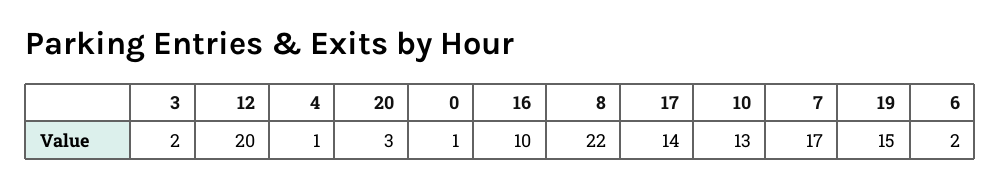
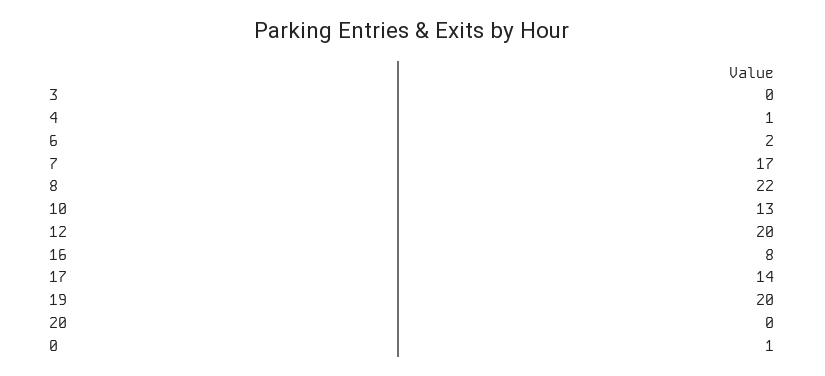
  {
-   "3": 2,
+   "3": 0,
    "12": 20,
    "4": 1,
-   "20": 3,
+   "20": 0,
    "0": 1,
-   "16": 10,
+   "16": 8,
    "8": 22,
    "17": 14,
    "10": 13,
    "7": 17,
-   "19": 15,
+   "19": 20,
    "6": 2
  }

